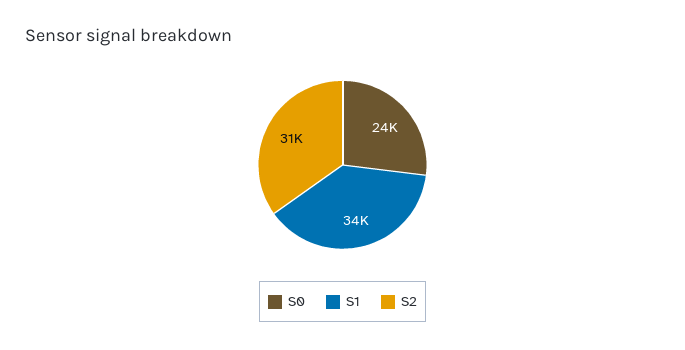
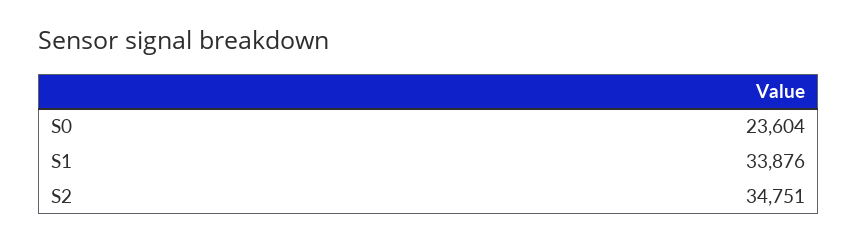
  {
    "S0": 23604,
    "S1": 33876,
-   "S2": 31000
+   "S2": 34751
  }

